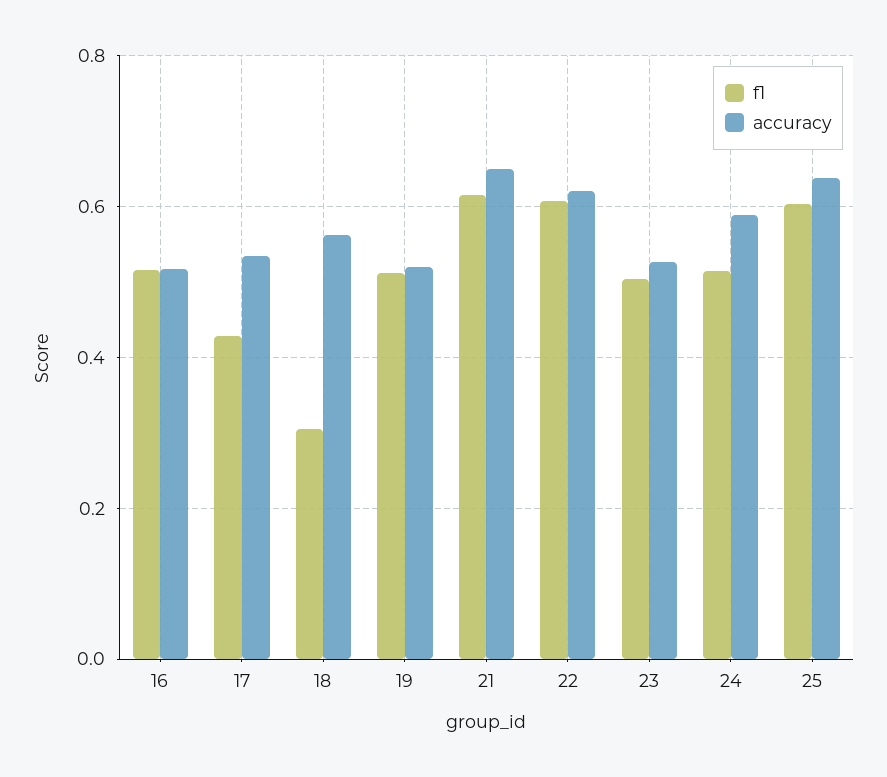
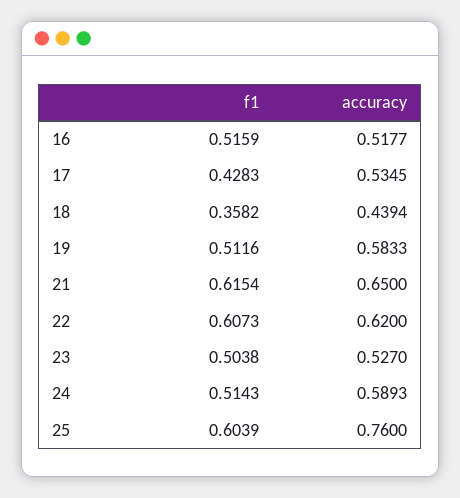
  {
    "f1": {
      "16": 0.5159,
      "17": 0.4283,
-     "18": 0.3,
+     "18": 0.3582,
      "19": 0.5116,
      "21": 0.6154,
      "22": 0.6073,
      "23": 0.5038,
      "24": 0.5143,
      "25": 0.6039
    },
    "accuracy": {
      "16": 0.5177,
      "17": 0.5345,
-     "18": 0.56,
+     "18": 0.4394,
-     "19": 0.52,
+     "19": 0.5833,
      "21": 0.65,
      "22": 0.62,
      "23": 0.527,
      "24": 0.5893,
-     "25": 0.64
+     "25": 0.76
    }
  }

